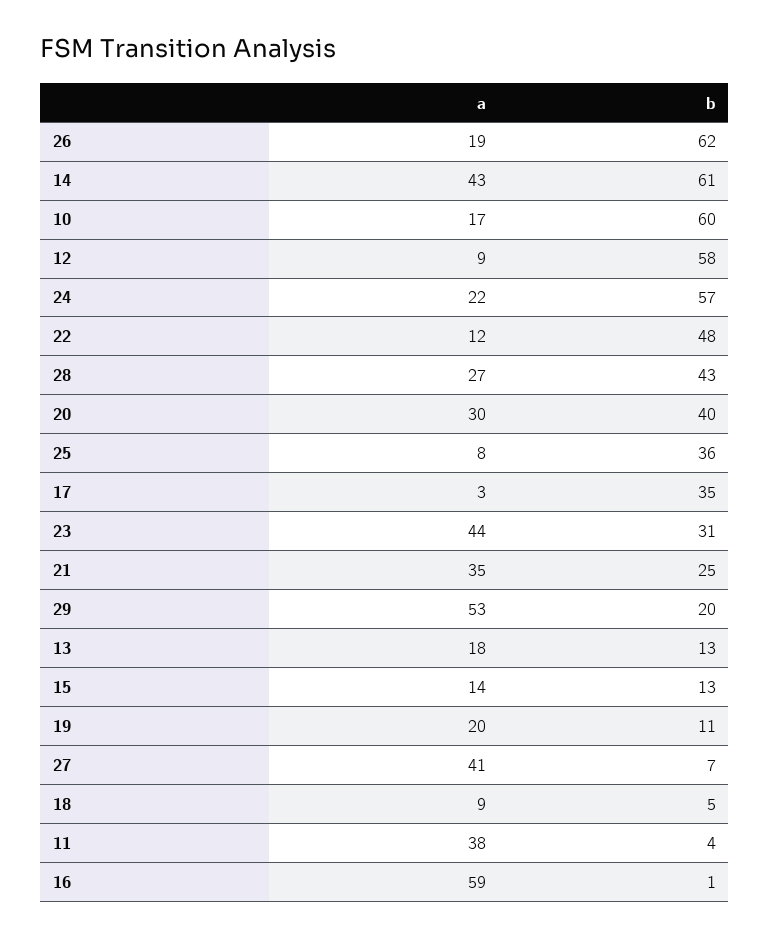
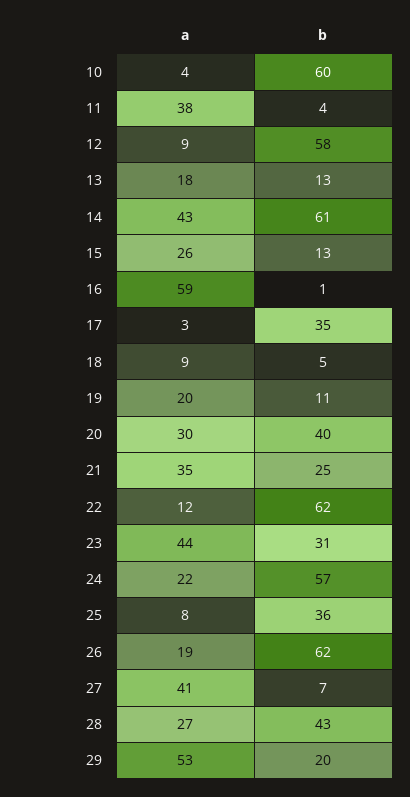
  {
    "a": {
      "26": 19,
      "14": 43,
-     "10": 17,
+     "10": 4,
      "12": 9,
      "24": 22,
      "22": 12,
      "28": 27,
      "20": 30,
      "25": 8,
      "17": 3,
      "23": 44,
      "21": 35,
      "29": 53,
      "13": 18,
-     "15": 14,
+     "15": 26,
      "19": 20,
      "27": 41,
      "18": 9,
      "11": 38,
      "16": 59
    },
    "b": {
      "26": 62,
      "14": 61,
      "10": 60,
      "12": 58,
      "24": 57,
-     "22": 48,
+     "22": 62,
      "28": 43,
      "20": 40,
      "25": 36,
      "17": 35,
      "23": 31,
      "21": 25,
      "29": 20,
      "13": 13,
      "15": 13,
      "19": 11,
      "27": 7,
      "18": 5,
      "11": 4,
      "16": 1
    }
  }

